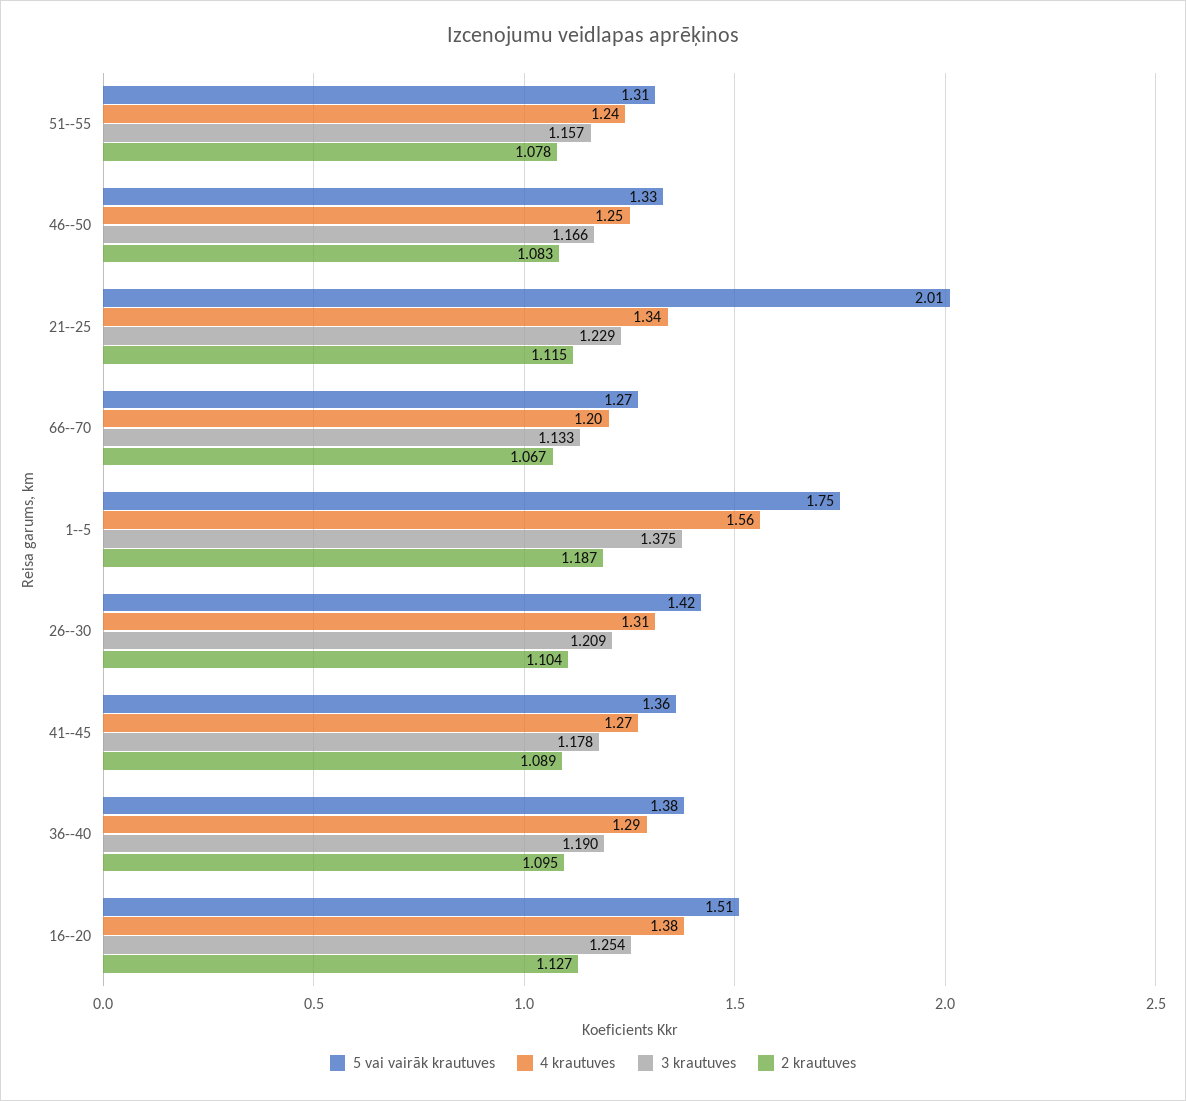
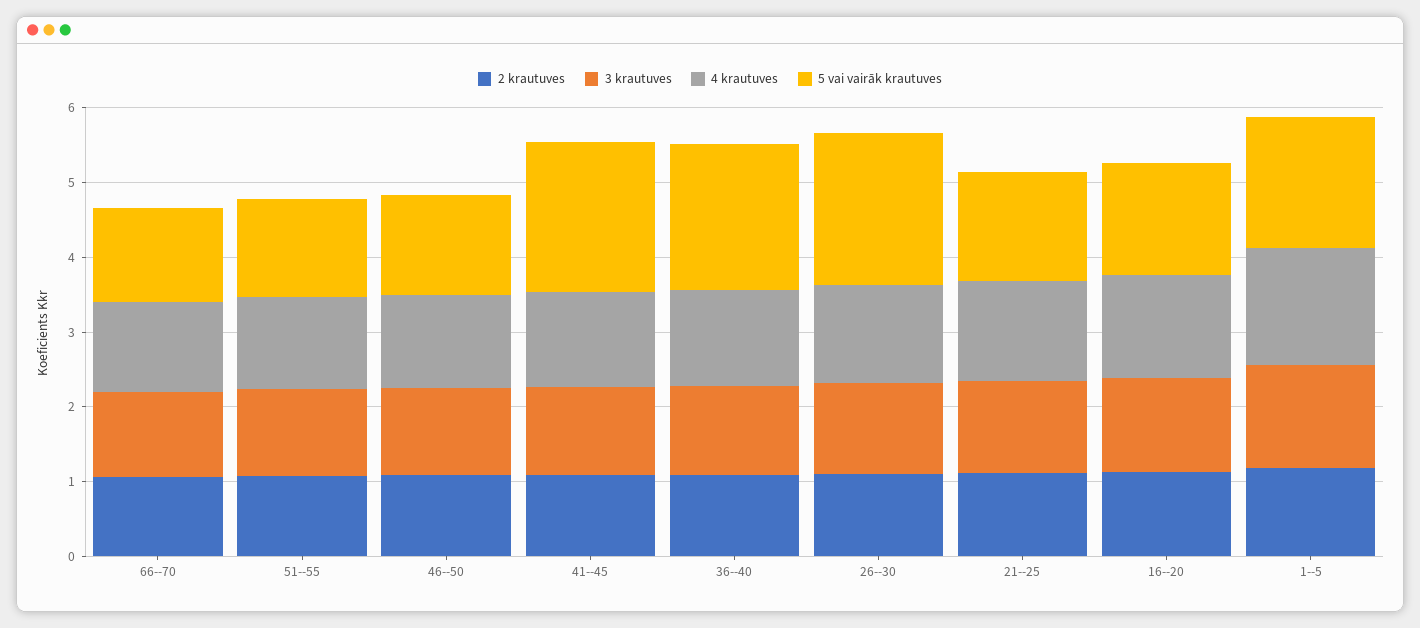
  {
    "5 vai vairāk krautuves": {
      "51--55": 1.31,
      "46--50": 1.33,
-     "21--25": 2.01,
+     "21--25": 1.4,
      "66--70": 1.27,
      "1--5": 1.75,
-     "26--30": 1.42,
+     "26--30": 2,
-     "41--45": 1.36,
+     "41--45": 2,
-     "36--40": 1.38,
+     "36--40": 2,
      "16--20": 1.51
    },
    "4 krautuves": {
      "51--55": 1.24,
      "46--50": 1.25,
      "21--25": 1.34,
      "66--70": 1.2,
      "1--5": 1.56,
      "26--30": 1.31,
      "41--45": 1.27,
      "36--40": 1.29,
      "16--20": 1.38
    },
    "3 krautuves": {
      "51--55": 1.157,
      "46--50": 1.166,
      "21--25": 1.229,
      "66--70": 1.133,
      "1--5": 1.375,
      "26--30": 1.209,
      "41--45": 1.178,
      "36--40": 1.19,
      "16--20": 1.254
    },
    "2 krautuves": {
      "51--55": 1.078,
      "46--50": 1.083,
      "21--25": 1.115,
      "66--70": 1.067,
      "1--5": 1.187,
      "26--30": 1.104,
      "41--45": 1.089,
      "36--40": 1.095,
      "16--20": 1.127
    }
  }

